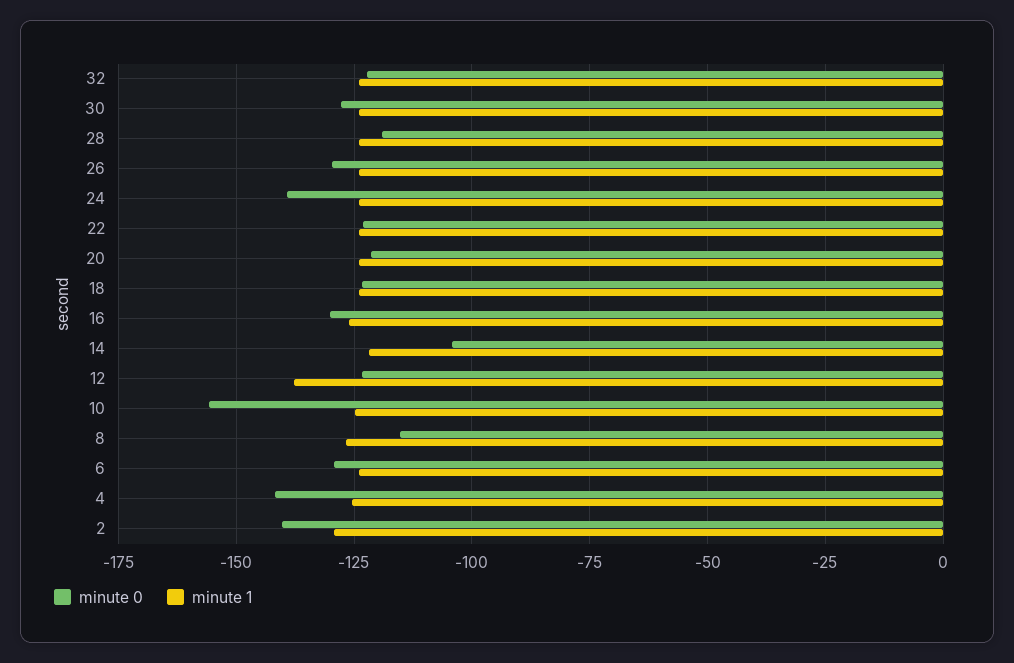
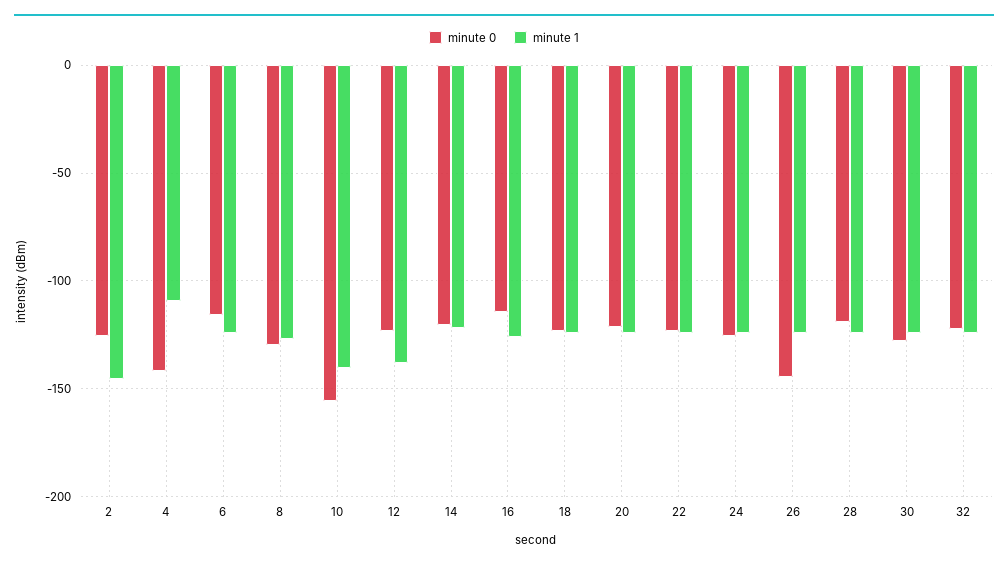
  {
    "minute 0": {
      "32": -122.5,
      "30": -127.5,
      "28": -120,
-     "26": -130,
+     "26": -145,
-     "24": -140,
+     "24": -125,
      "22": -122.5,
      "20": -122.5,
      "18": -122.5,
-     "16": -130,
+     "16": -115,
-     "14": -105,
+     "14": -120,
      "12": -122.5,
      "10": -155,
-     "8": -115,
+     "8": -130,
-     "6": -130,
+     "6": -115,
      "4": -142.5,
-     "2": -140
+     "2": -125
    },
    "minute 1": {
      "32": -125,
      "30": -125,
      "28": -125,
      "26": -125,
      "24": -125,
      "22": -125,
      "20": -125,
      "18": -125,
      "16": -125,
      "14": -122.5,
      "12": -137.5,
-     "10": -125,
+     "10": -140,
      "8": -127.5,
      "6": -125,
-     "4": -125,
+     "4": -110,
-     "2": -130
+     "2": -145
    }
  }

